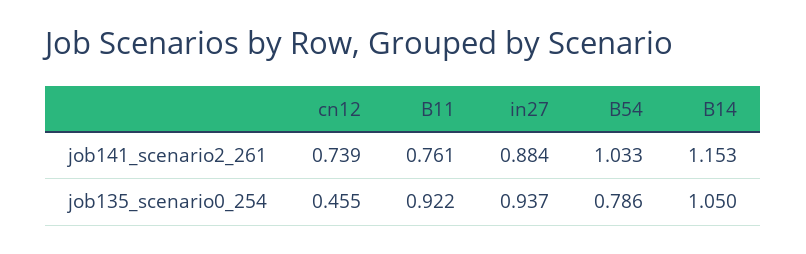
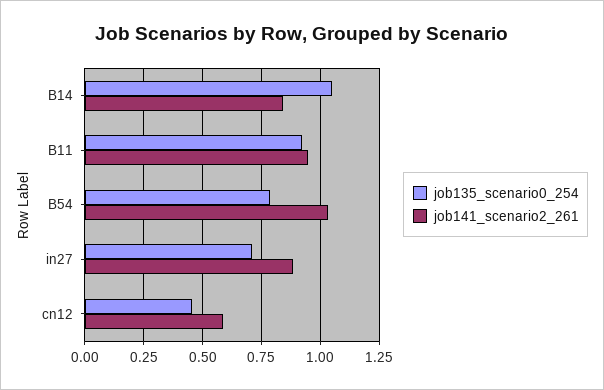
  {
    "job141_scenario2_261": {
-     "cn12": 0.739,
+     "cn12": 0.6,
-     "B11": 0.761,
+     "B11": 0.95,
      "in27": 0.884,
      "B54": 1.033,
-     "B14": 1.153
+     "B14": 0.85
    },
    "job135_scenario0_254": {
      "cn12": 0.455,
      "B11": 0.922,
-     "in27": 0.937,
+     "in27": 0.7,
      "B54": 0.786,
      "B14": 1.05
    }
  }

